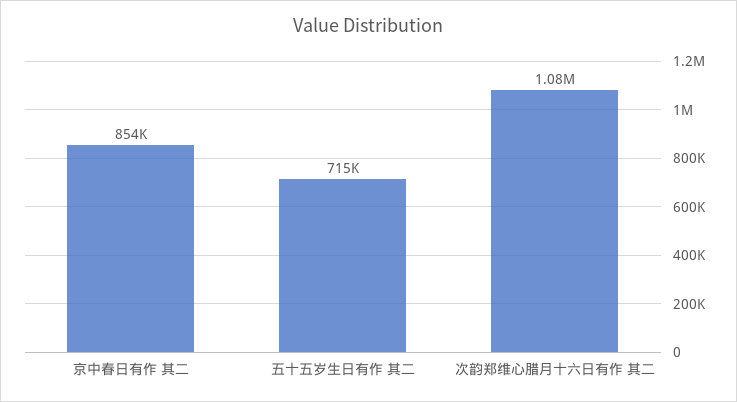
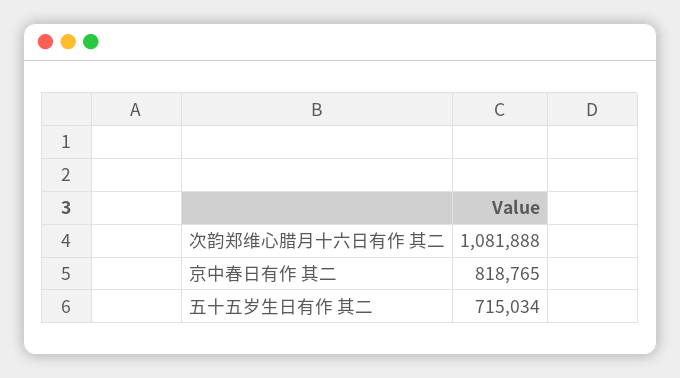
  {
-   "京中春日有作 其二": 854000,
+   "京中春日有作 其二": 818765,
    "五十五岁生日有作 其二": 715034,
    "次韵郑维心腊月十六日有作 其二": 1081888
  }

